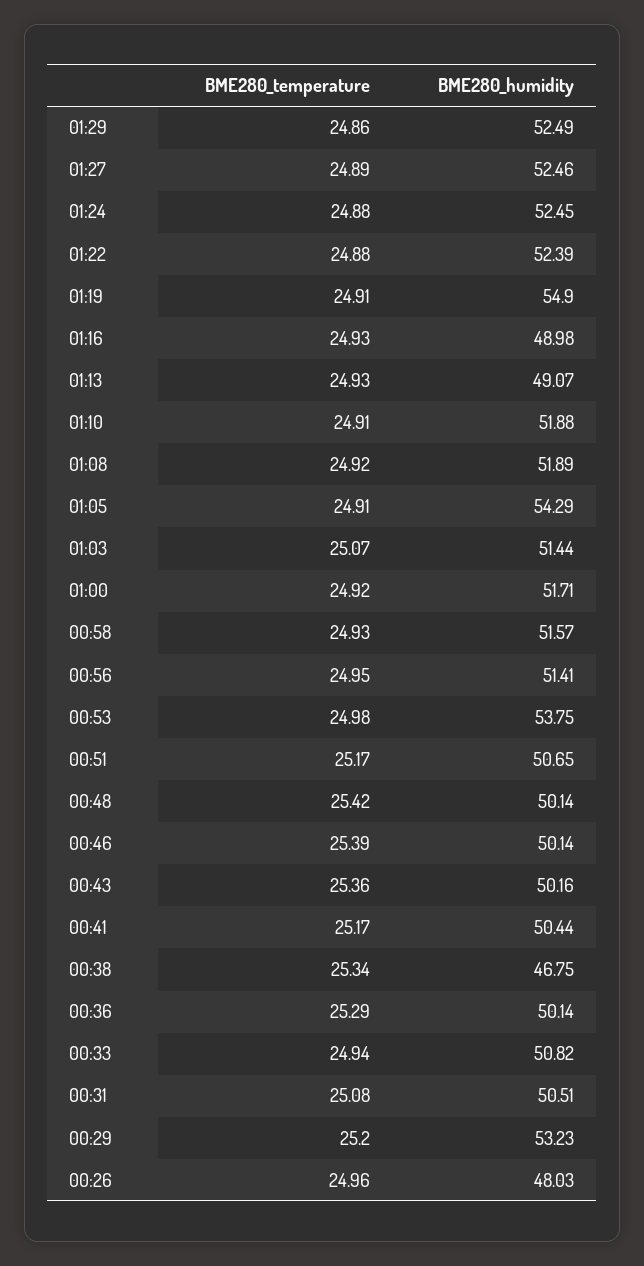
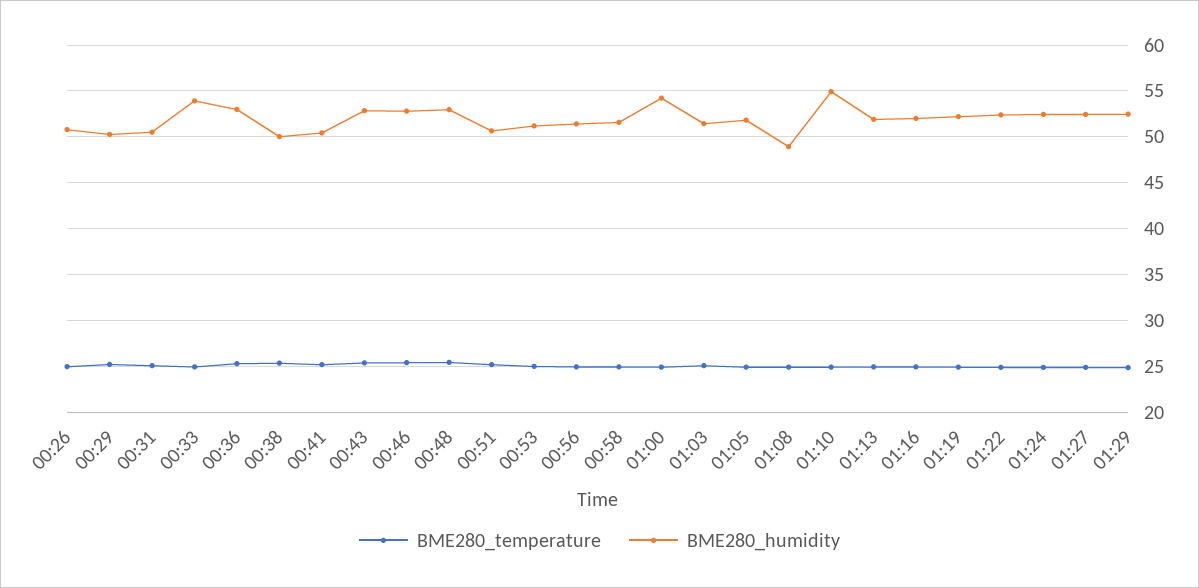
  {
    "BME280_temperature": {
      "01:29": 24.86,
      "01:27": 24.89,
      "01:24": 24.88,
      "01:22": 24.88,
      "01:19": 24.91,
      "01:16": 24.93,
      "01:13": 24.93,
      "01:10": 24.91,
      "01:08": 24.92,
      "01:05": 24.91,
      "01:03": 25.07,
      "01:00": 24.92,
      "00:58": 24.93,
      "00:56": 24.95,
      "00:53": 24.98,
      "00:51": 25.17,
      "00:48": 25.42,
      "00:46": 25.39,
      "00:43": 25.36,
      "00:41": 25.17,
      "00:38": 25.34,
      "00:36": 25.29,
      "00:33": 24.94,
      "00:31": 25.08,
      "00:29": 25.2,
      "00:26": 24.96
    },
    "BME280_humidity": {
      "01:29": 52.49,
      "01:27": 52.46,
      "01:24": 52.45,
      "01:22": 52.39,
-     "01:19": 54.9,
+     "01:19": 52,
-     "01:16": 48.98,
+     "01:16": 52,
-     "01:13": 49.07,
+     "01:13": 52,
-     "01:10": 51.88,
+     "01:10": 55,
-     "01:08": 51.89,
+     "01:08": 49,
-     "01:05": 54.29,
+     "01:05": 52,
      "01:03": 51.44,
-     "01:00": 51.71,
+     "01:00": 54,
      "00:58": 51.57,
      "00:56": 51.41,
-     "00:53": 53.75,
+     "00:53": 51,
      "00:51": 50.65,
-     "00:48": 50.14,
+     "00:48": 53,
-     "00:46": 50.14,
+     "00:46": 53,
-     "00:43": 50.16,
+     "00:43": 53,
      "00:41": 50.44,
-     "00:38": 46.75,
+     "00:38": 50,
-     "00:36": 50.14,
+     "00:36": 53,
-     "00:33": 50.82,
+     "00:33": 54,
      "00:31": 50.51,
-     "00:29": 53.23,
+     "00:29": 50,
-     "00:26": 48.03
+     "00:26": 51
    }
  }

